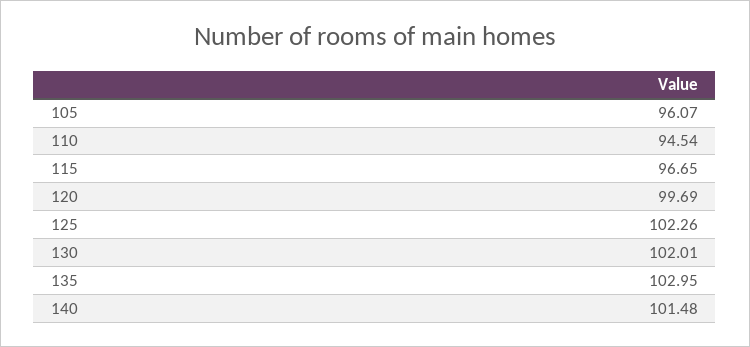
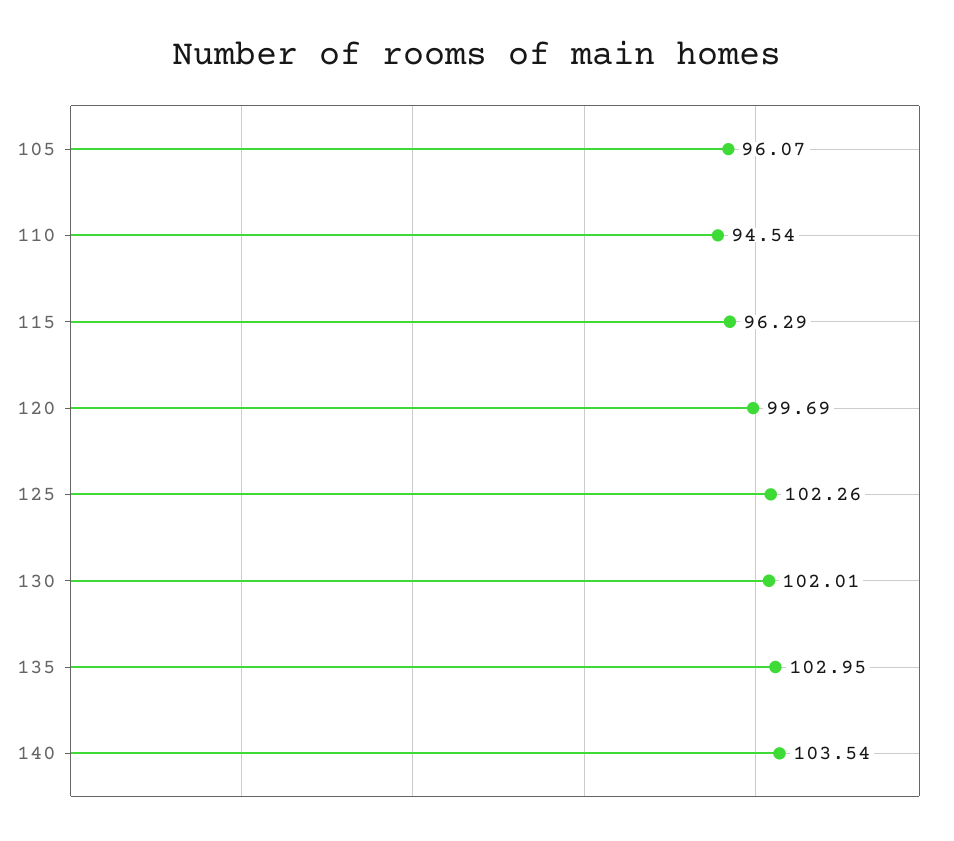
  {
    "105": 96.07,
    "110": 94.54,
-   "115": 96.65,
+   "115": 96.29,
    "120": 99.69,
    "125": 102.26,
    "130": 102.01,
    "135": 102.95,
-   "140": 101.48
+   "140": 103.54
  }

